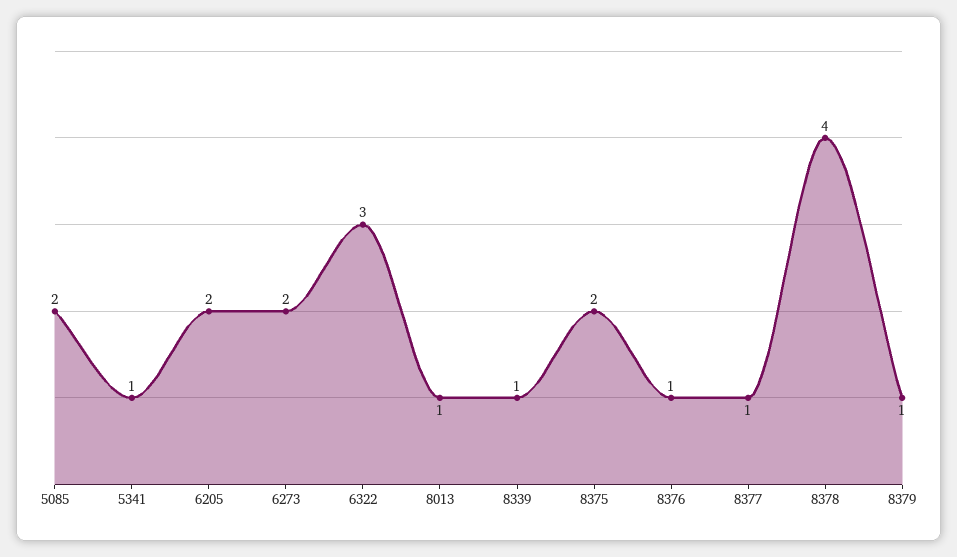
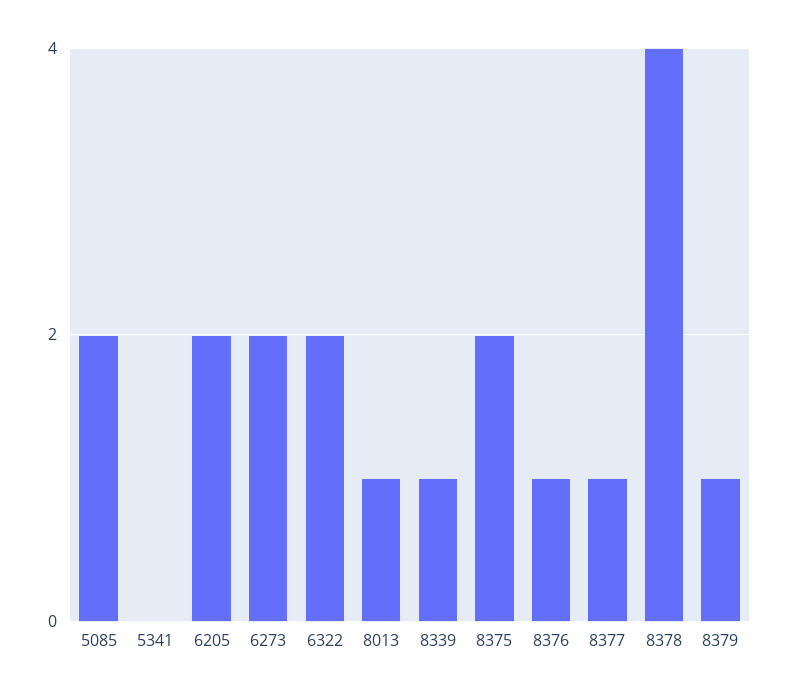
  {
    "5085": 2,
-   "5341": 1,
+   "5341": 0,
    "6205": 2,
    "6273": 2,
-   "6322": 3,
+   "6322": 2,
    "8013": 1,
    "8339": 1,
    "8375": 2,
    "8376": 1,
    "8377": 1,
    "8378": 4,
    "8379": 1
  }

